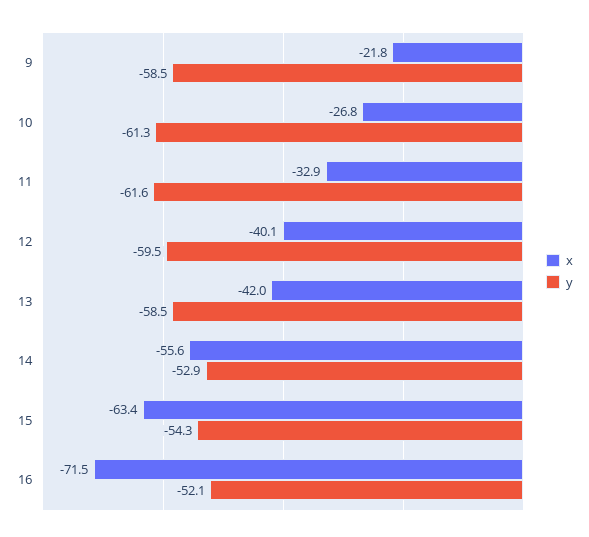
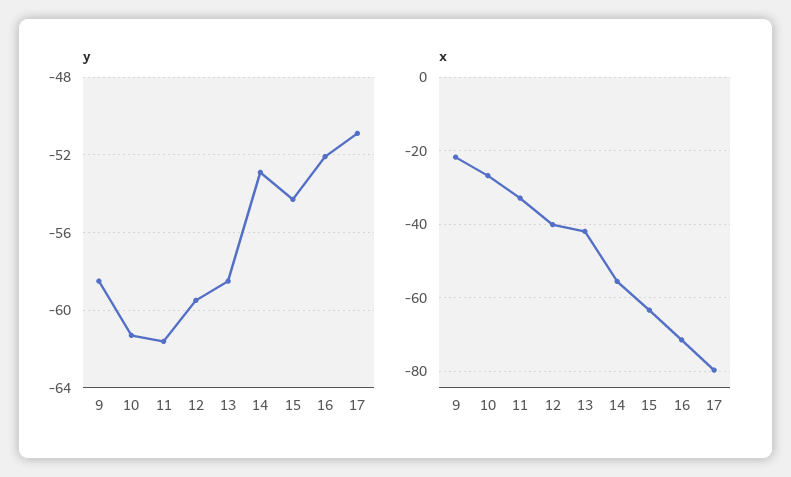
  {
    "x": {
      "9": -21.8,
      "10": -26.8,
      "11": -32.9,
      "12": -40.1,
      "13": -42,
      "14": -55.6,
      "15": -63.4,
-     "16": -71.5
+     "16": -71.5,
+     "17": -80
    },
    "y": {
      "9": -58.5,
      "10": -61.3,
      "11": -61.6,
      "12": -59.5,
      "13": -58.5,
      "14": -52.9,
      "15": -54.3,
-     "16": -52.1
+     "16": -52.1,
+     "17": -51
    }
  }

